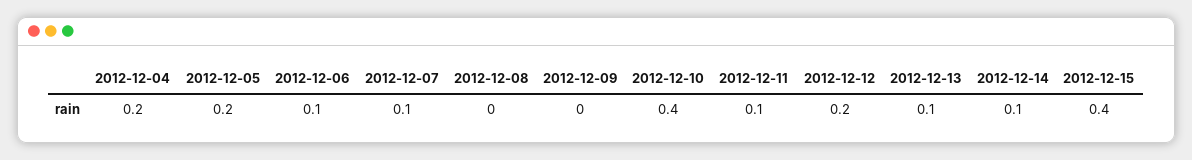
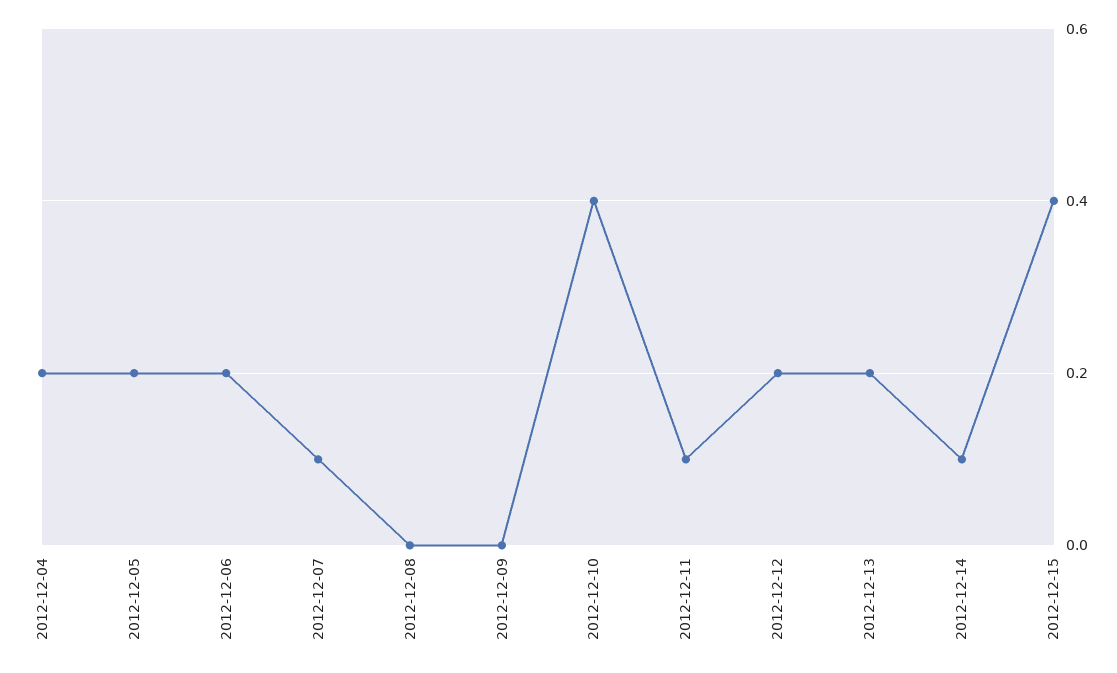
  {
    "2012-12-04": 0.2,
    "2012-12-05": 0.2,
-   "2012-12-06": 0.1,
+   "2012-12-06": 0.2,
    "2012-12-07": 0.1,
    "2012-12-08": 0,
    "2012-12-09": 0,
    "2012-12-10": 0.4,
    "2012-12-11": 0.1,
    "2012-12-12": 0.2,
-   "2012-12-13": 0.1,
+   "2012-12-13": 0.2,
    "2012-12-14": 0.1,
    "2012-12-15": 0.4
  }

